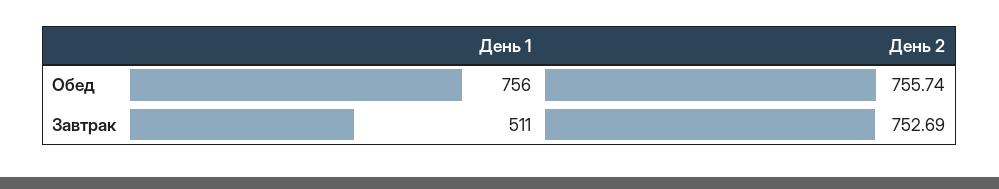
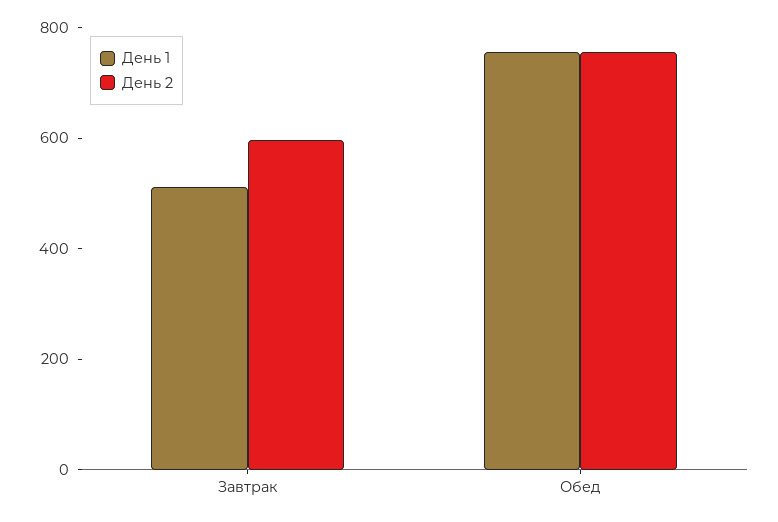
  {
    "День 1": {
      "Обед": 756,
      "Завтрак": 511
    },
    "День 2": {
      "Обед": 755.74,
-     "Завтрак": 752.69
+     "Завтрак": 600
    }
  }

